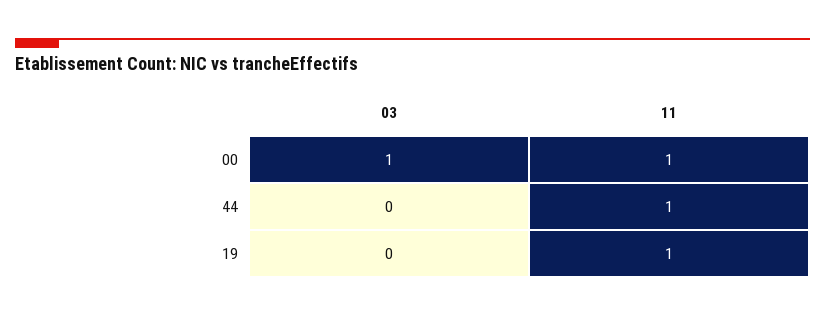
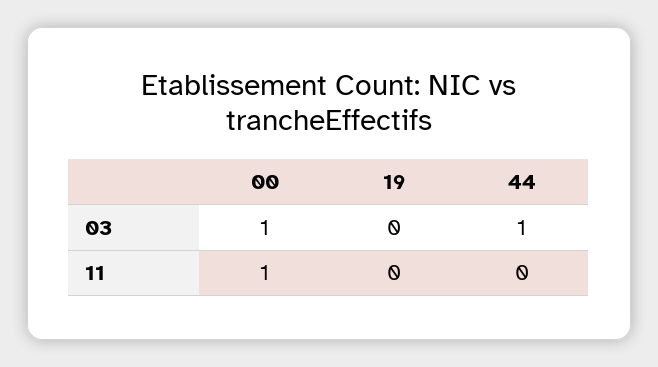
  {
    "03": {
      "00": 1,
-     "44": 0,
+     "44": 1,
      "19": 0
    },
    "11": {
      "00": 1,
-     "44": 1,
+     "44": 0,
-     "19": 1
+     "19": 0
    }
  }

